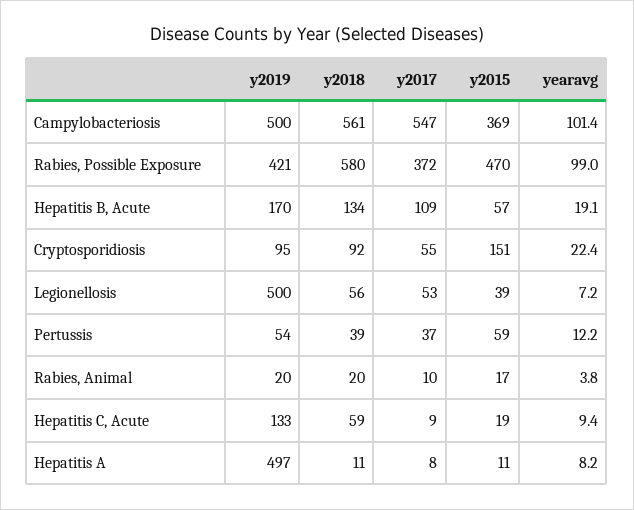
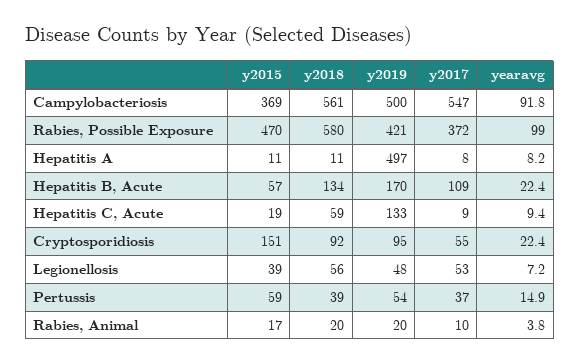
  {
    "y2019": {
      "Campylobacteriosis": 500,
      "Rabies, Possible Exposure": 421,
      "Hepatitis B, Acute": 170,
      "Cryptosporidiosis": 95,
-     "Legionellosis": 500,
+     "Legionellosis": 48,
      "Pertussis": 54,
      "Rabies, Animal": 20,
      "Hepatitis C, Acute": 133,
      "Hepatitis A": 497
    },
    "y2018": {
      "Campylobacteriosis": 561,
      "Rabies, Possible Exposure": 580,
      "Hepatitis B, Acute": 134,
      "Cryptosporidiosis": 92,
      "Legionellosis": 56,
      "Pertussis": 39,
      "Rabies, Animal": 20,
      "Hepatitis C, Acute": 59,
      "Hepatitis A": 11
    },
    "y2017": {
      "Campylobacteriosis": 547,
      "Rabies, Possible Exposure": 372,
      "Hepatitis B, Acute": 109,
      "Cryptosporidiosis": 55,
      "Legionellosis": 53,
      "Pertussis": 37,
      "Rabies, Animal": 10,
      "Hepatitis C, Acute": 9,
      "Hepatitis A": 8
    },
    "y2015": {
      "Campylobacteriosis": 369,
      "Rabies, Possible Exposure": 470,
      "Hepatitis B, Acute": 57,
      "Cryptosporidiosis": 151,
      "Legionellosis": 39,
      "Pertussis": 59,
      "Rabies, Animal": 17,
      "Hepatitis C, Acute": 19,
      "Hepatitis A": 11
    },
    "yearavg": {
-     "Campylobacteriosis": 101.4,
+     "Campylobacteriosis": 91.8,
      "Rabies, Possible Exposure": 99,
-     "Hepatitis B, Acute": 19.1,
+     "Hepatitis B, Acute": 22.4,
      "Cryptosporidiosis": 22.4,
      "Legionellosis": 7.2,
-     "Pertussis": 12.2,
+     "Pertussis": 14.9,
      "Rabies, Animal": 3.8,
      "Hepatitis C, Acute": 9.4,
      "Hepatitis A": 8.2
    }
  }

